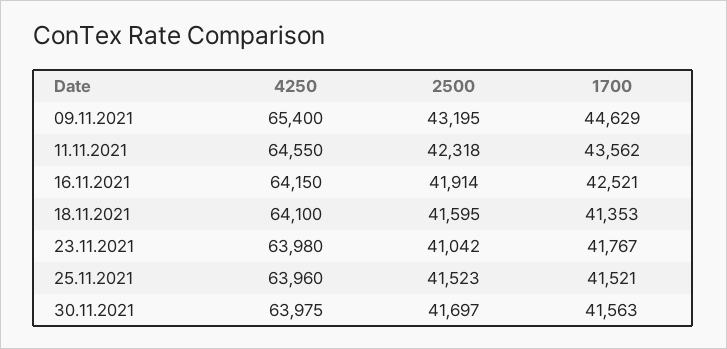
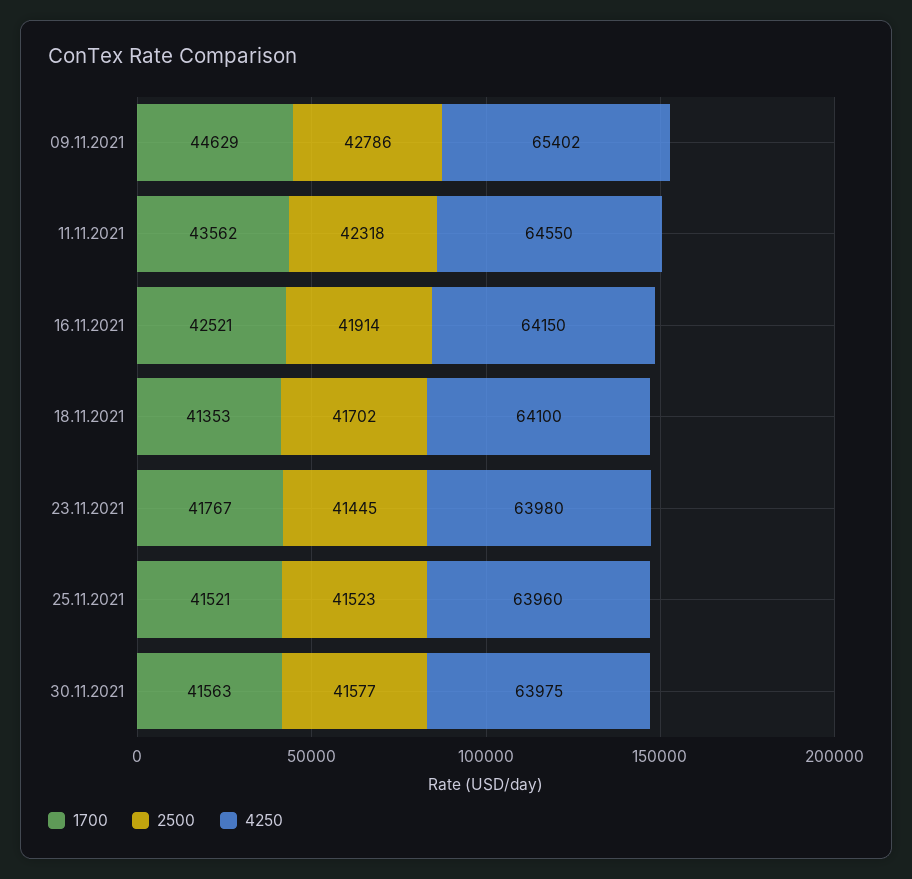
  {
    "4250": {
-     "09.11.2021": 65400,
+     "09.11.2021": 65402,
      "11.11.2021": 64550,
      "16.11.2021": 64150,
      "18.11.2021": 64100,
      "23.11.2021": 63980,
      "25.11.2021": 63960,
      "30.11.2021": 63975
    },
    "2500": {
-     "09.11.2021": 43195,
+     "09.11.2021": 42786,
      "11.11.2021": 42318,
      "16.11.2021": 41914,
-     "18.11.2021": 41595,
+     "18.11.2021": 41702,
-     "23.11.2021": 41042,
+     "23.11.2021": 41445,
      "25.11.2021": 41523,
-     "30.11.2021": 41697
+     "30.11.2021": 41577
    },
    "1700": {
      "09.11.2021": 44629,
      "11.11.2021": 43562,
      "16.11.2021": 42521,
      "18.11.2021": 41353,
      "23.11.2021": 41767,
      "25.11.2021": 41521,
      "30.11.2021": 41563
    }
  }

